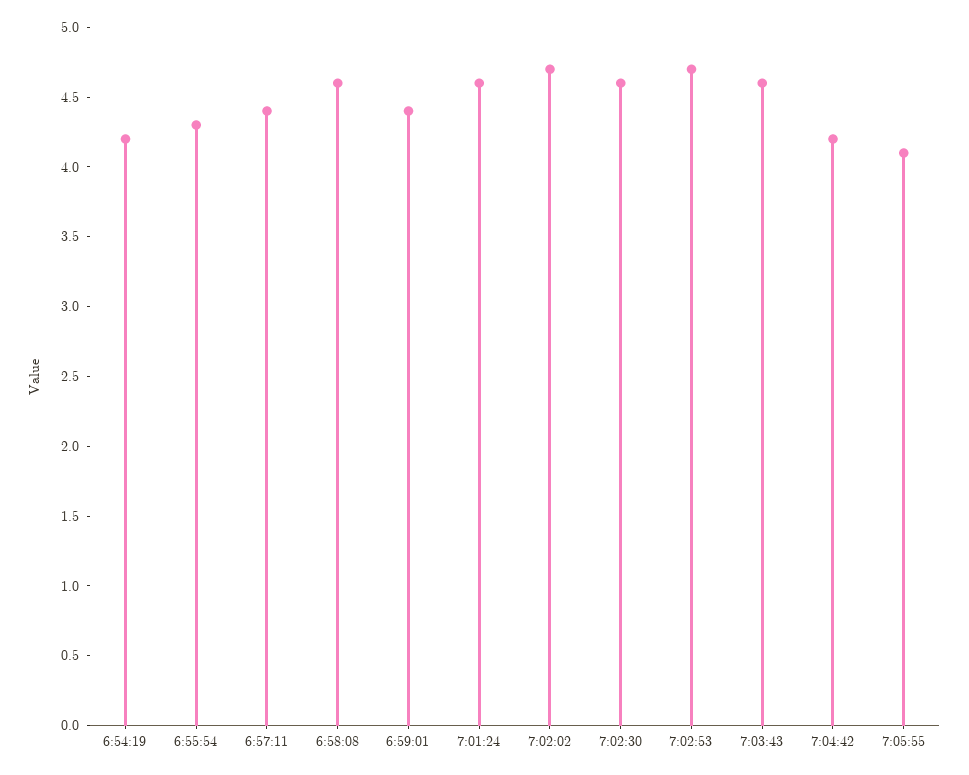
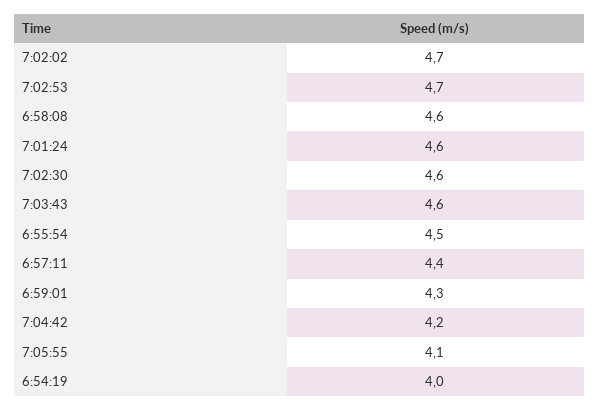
  {
-   "6:54:19": 4.2,
+   "6:54:19": 4,
-   "6:55:54": 4.3,
+   "6:55:54": 4.5,
    "6:57:11": 4.4,
    "6:58:08": 4.6,
-   "6:59:01": 4.4,
+   "6:59:01": 4.3,
    "7:01:24": 4.6,
    "7:02:02": 4.7,
    "7:02:30": 4.6,
    "7:02:53": 4.7,
    "7:03:43": 4.6,
    "7:04:42": 4.2,
    "7:05:55": 4.1
  }

